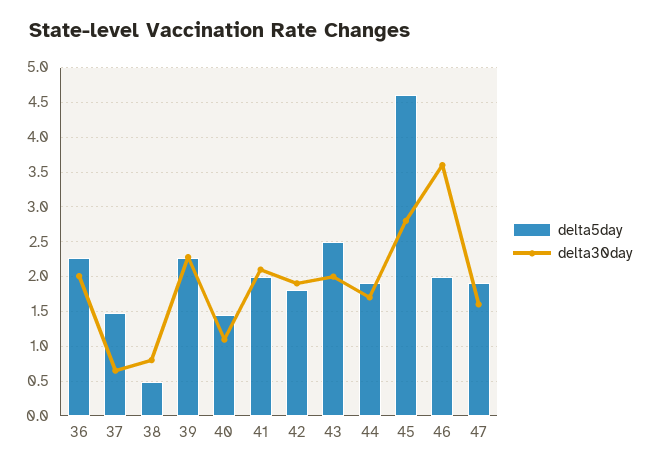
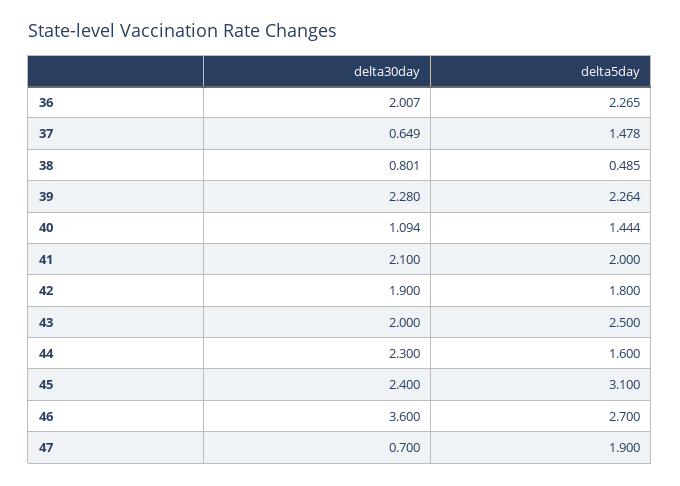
  {
    "delta5day": {
      "36": 2.265,
      "37": 1.478,
      "38": 0.485,
      "39": 2.264,
      "40": 1.444,
      "41": 2,
      "42": 1.8,
      "43": 2.5,
-     "44": 1.9,
+     "44": 1.6,
-     "45": 4.6,
+     "45": 3.1,
-     "46": 2,
+     "46": 2.7,
      "47": 1.9
    },
    "delta30day": {
      "36": 2.007,
      "37": 0.649,
      "38": 0.801,
      "39": 2.28,
      "40": 1.094,
      "41": 2.1,
      "42": 1.9,
      "43": 2,
-     "44": 1.7,
+     "44": 2.3,
-     "45": 2.8,
+     "45": 2.4,
      "46": 3.6,
-     "47": 1.6
+     "47": 0.7
    }
  }

